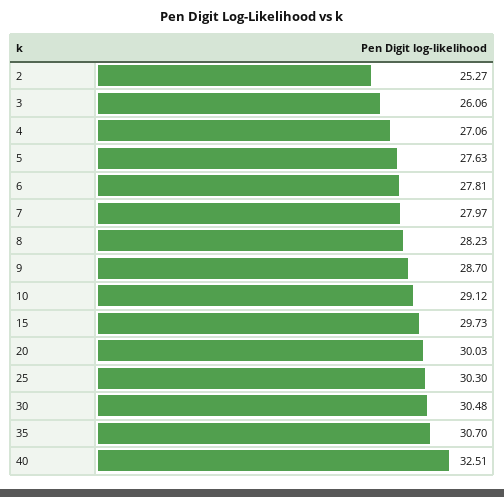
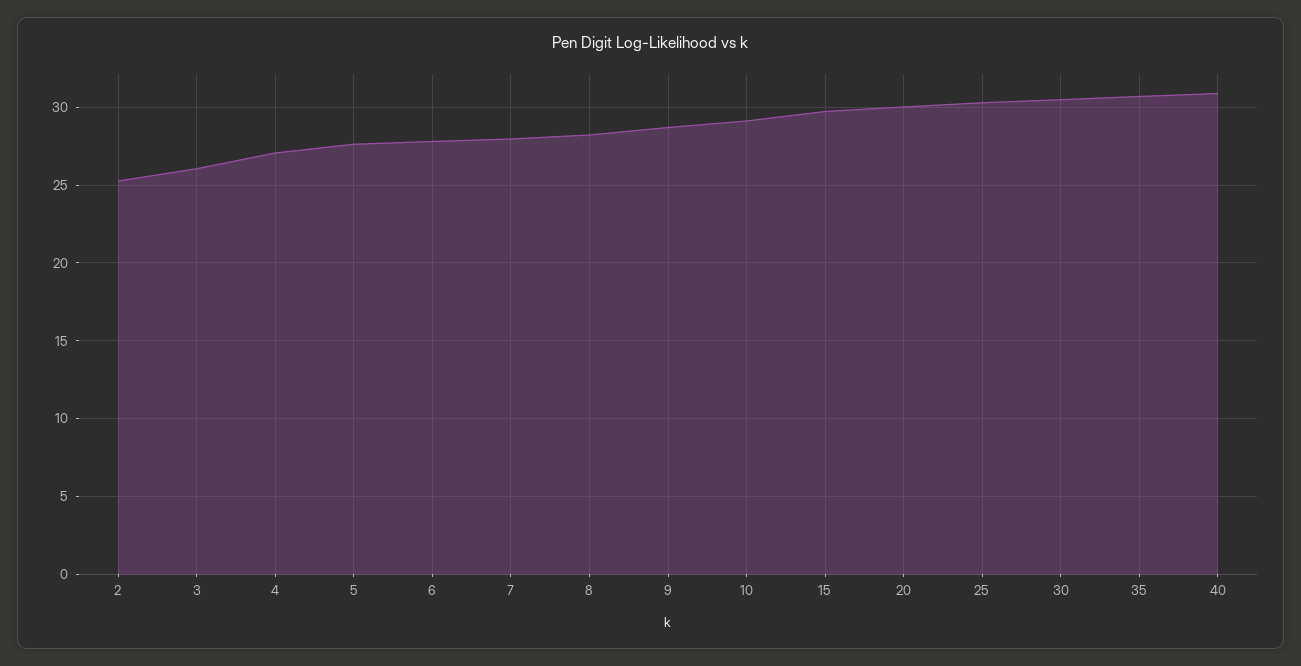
  {
    "2": 25.27,
    "3": 26.06,
    "4": 27.06,
    "5": 27.63,
    "6": 27.81,
    "7": 27.97,
    "8": 28.23,
    "9": 28.7,
    "10": 29.12,
    "15": 29.73,
    "20": 30.03,
    "25": 30.3,
    "30": 30.48,
    "35": 30.7,
-   "40": 32.51
+   "40": 31
  }

